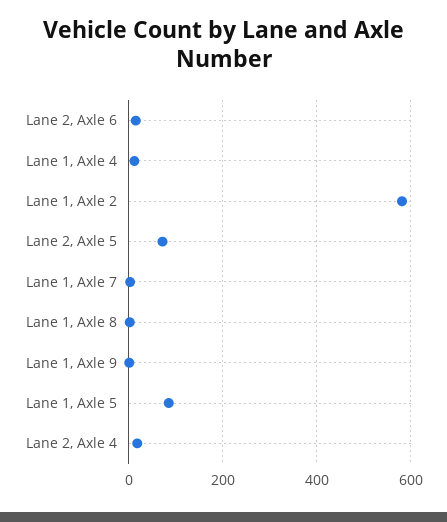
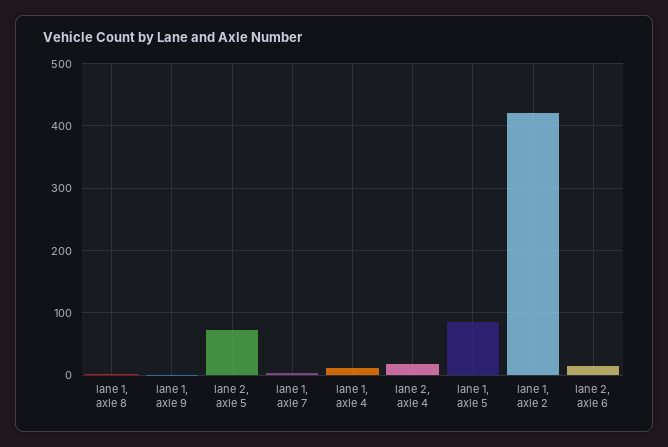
  {
    "Lane 2, Axle 6": 20,
    "Lane 1, Axle 4": 10,
-   "Lane 1, Axle 2": 580,
+   "Lane 1, Axle 2": 420,
    "Lane 2, Axle 5": 70,
    "Lane 1, Axle 7": 0,
    "Lane 1, Axle 8": 0,
    "Lane 1, Axle 9": 0,
    "Lane 1, Axle 5": 90,
    "Lane 2, Axle 4": 20
  }

